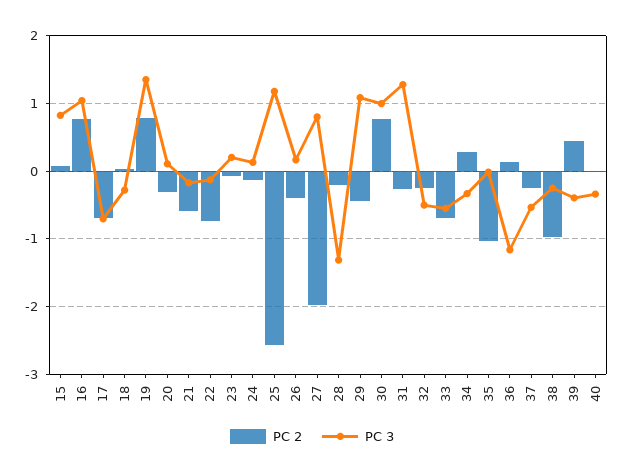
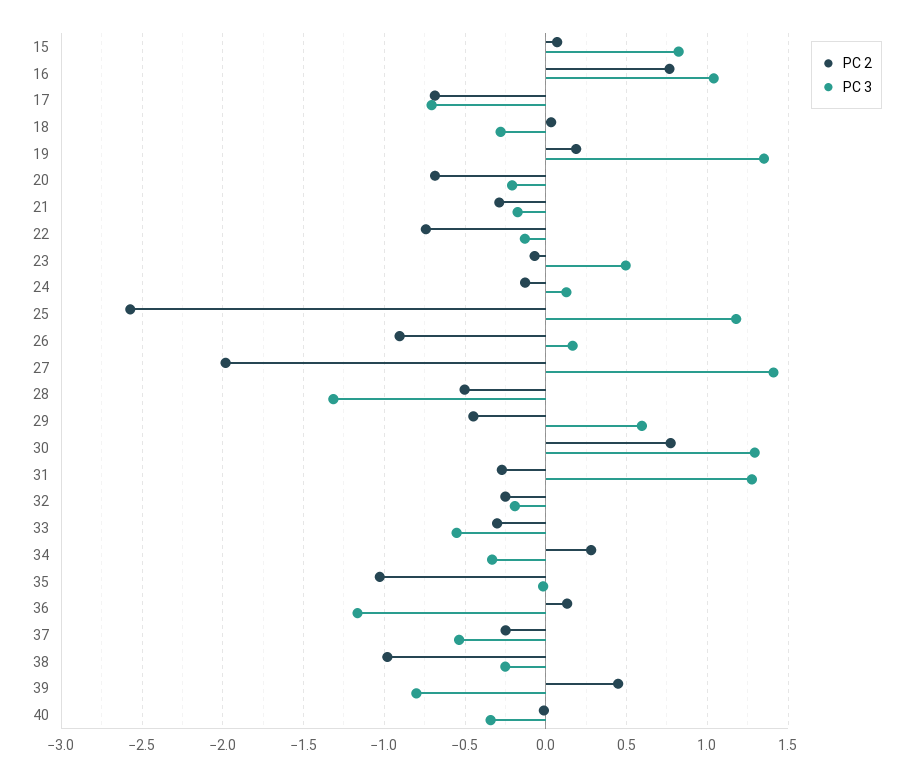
  {
    "PC 2": {
      "15": 0.05,
      "16": 0.75,
      "17": -0.7,
      "18": 0.05,
-     "19": 0.8,
+     "19": 0.2,
-     "20": -0.3,
+     "20": -0.7,
-     "21": -0.6,
+     "21": -0.3,
      "22": -0.75,
      "23": -0.05,
      "24": -0.15,
      "25": -2.55,
-     "26": -0.4,
+     "26": -0.9,
      "27": -2,
-     "28": -0.2,
+     "28": -0.5,
      "29": -0.45,
      "30": 0.75,
      "31": -0.25,
      "32": -0.25,
-     "33": -0.7,
+     "33": -0.3,
      "34": 0.3,
      "35": -1.05,
      "36": 0.15,
      "37": -0.25,
      "38": -1,
      "39": 0.45,
      "40": 0
    },
    "PC 3": {
      "15": 0.8,
      "16": 1.05,
      "17": -0.7,
      "18": -0.3,
      "19": 1.35,
-     "20": 0.1,
+     "20": -0.2,
      "21": -0.15,
      "22": -0.15,
-     "23": 0.2,
+     "23": 0.5,
      "24": 0.15,
      "25": 1.2,
      "26": 0.15,
-     "27": 0.8,
+     "27": 1.4,
      "28": -1.3,
-     "29": 1.1,
+     "29": 0.6,
-     "30": 1,
+     "30": 1.3,
      "31": 1.3,
-     "32": -0.5,
+     "32": -0.2,
      "33": -0.55,
      "34": -0.35,
      "35": 0,
      "36": -1.15,
      "37": -0.55,
      "38": -0.25,
-     "39": -0.4,
+     "39": -0.8,
      "40": -0.35
    }
  }

